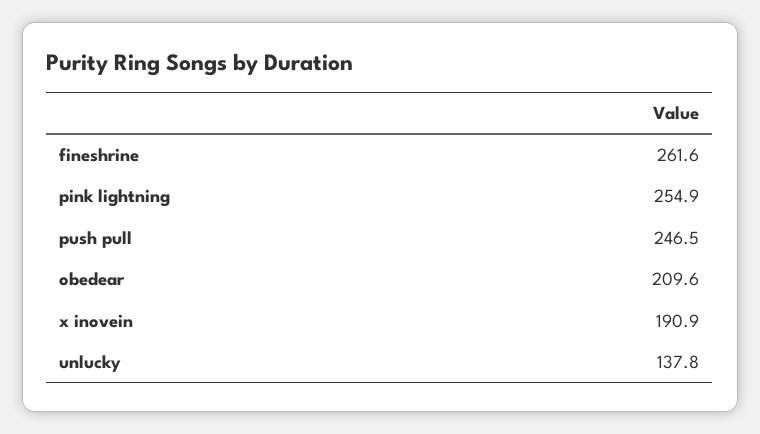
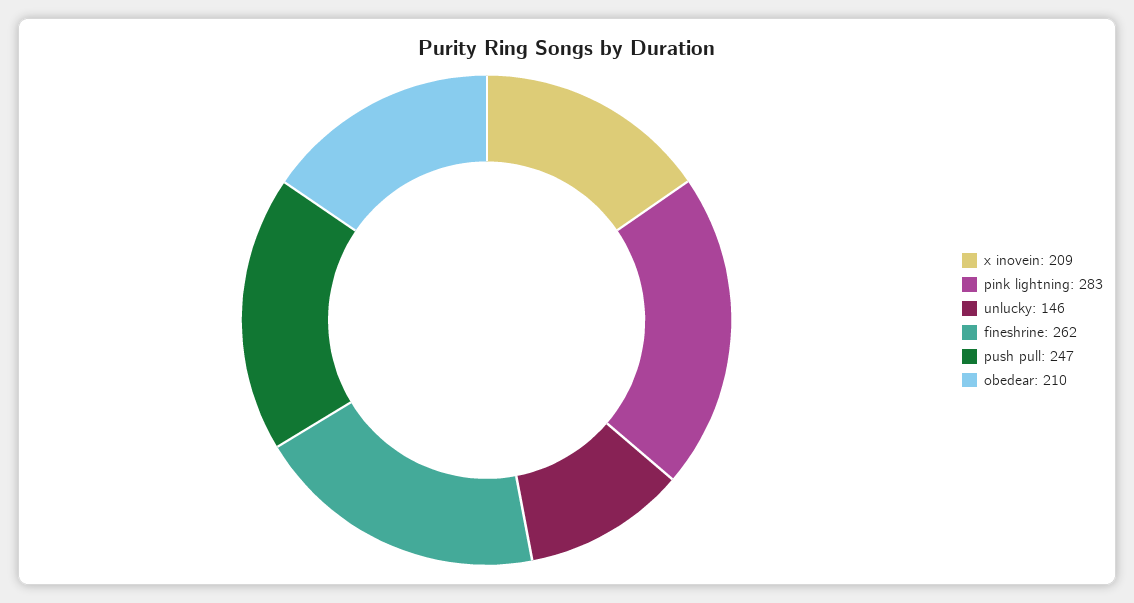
  {
    "fineshrine": 261.6,
-   "pink lightning": 254.9,
+   "pink lightning": 283,
    "push pull": 246.5,
    "obedear": 209.6,
-   "x inovein": 190.9,
+   "x inovein": 209,
-   "unlucky": 137.8
+   "unlucky": 146
  }

